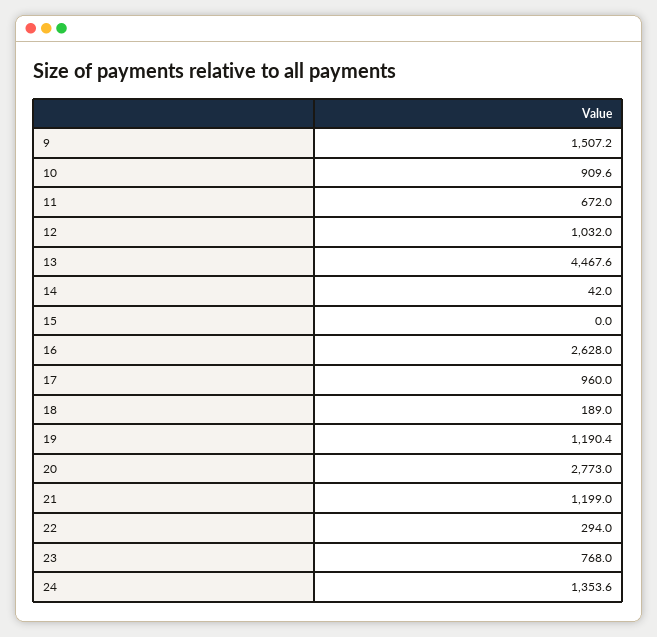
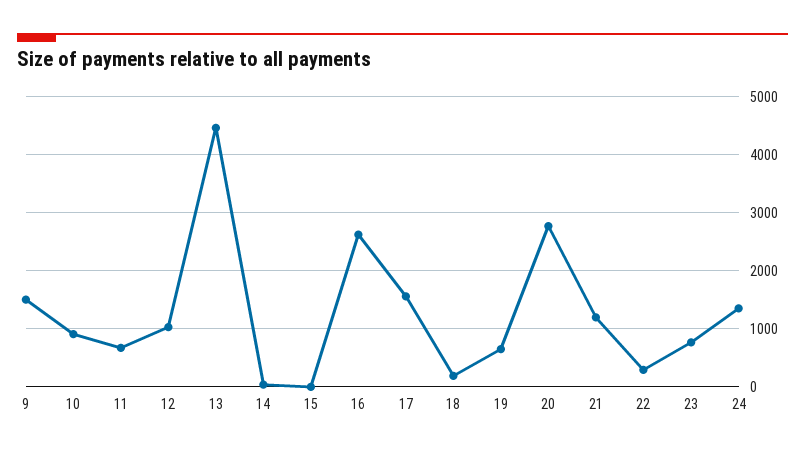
  {
    "9": 1507.2,
    "10": 909.6,
    "11": 672,
    "12": 1032,
    "13": 4467.6,
    "14": 42,
    "15": 0,
    "16": 2628,
-   "17": 960,
+   "17": 1600,
    "18": 189,
-   "19": 1190.4,
+   "19": 600,
    "20": 2773,
    "21": 1199,
    "22": 294,
    "23": 768,
    "24": 1353.6
  }

